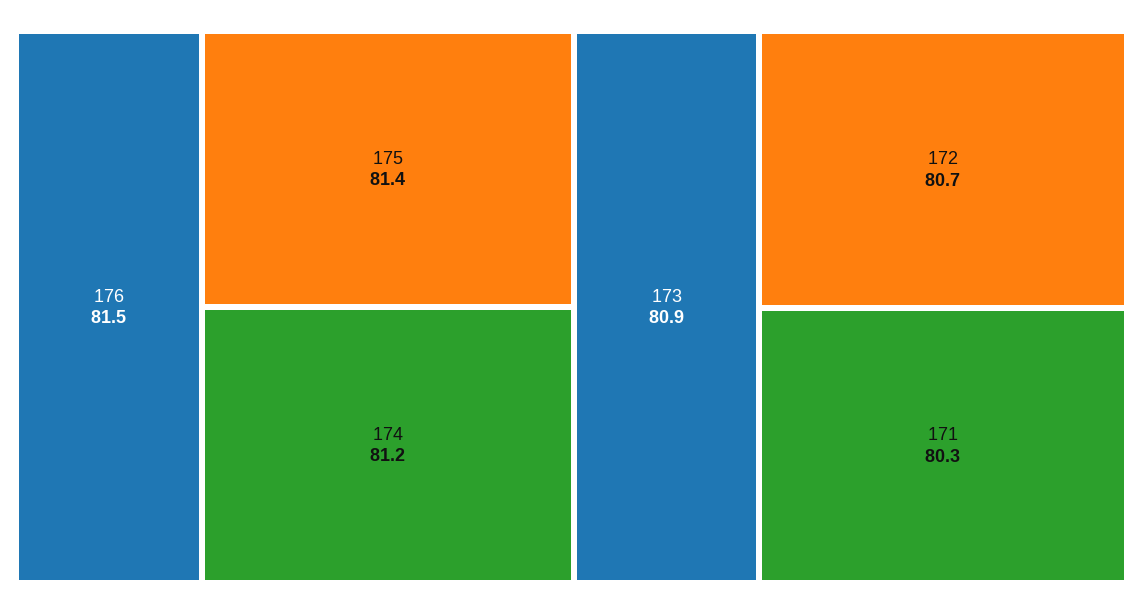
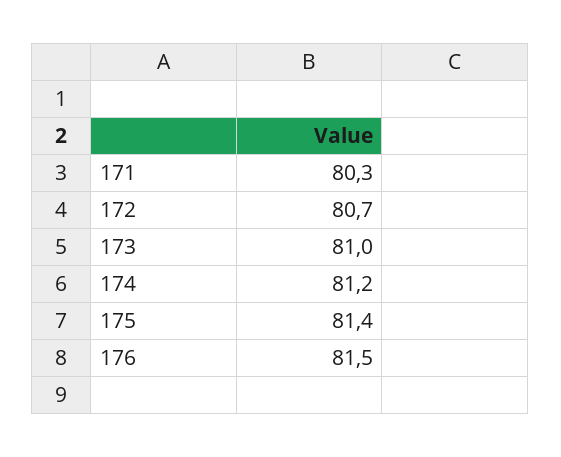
  {
    "176": 81.5,
    "175": 81.4,
    "174": 81.2,
-   "173": 80.9,
+   "173": 81,
    "172": 80.7,
    "171": 80.3
  }

